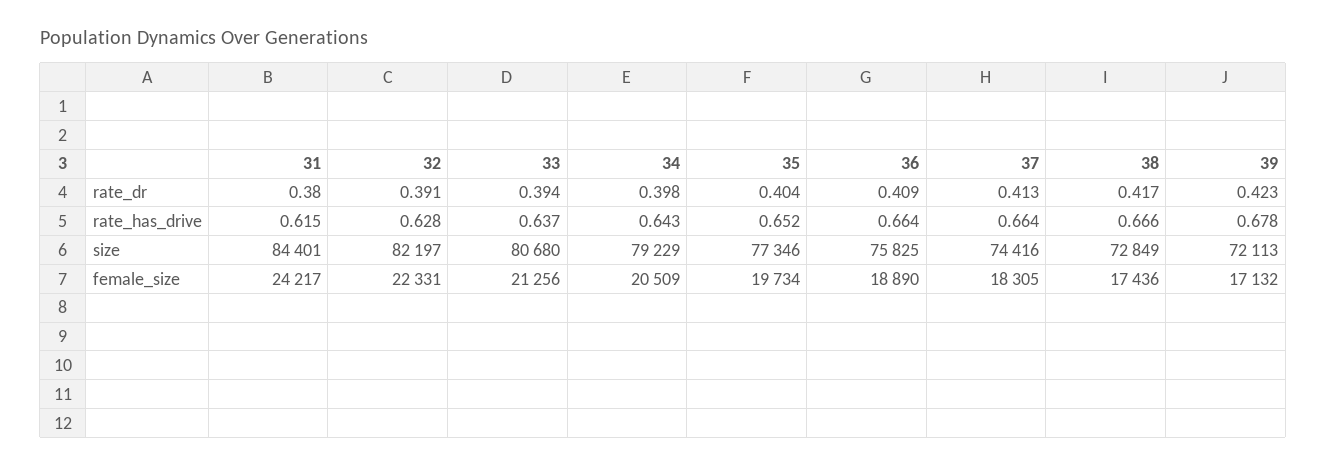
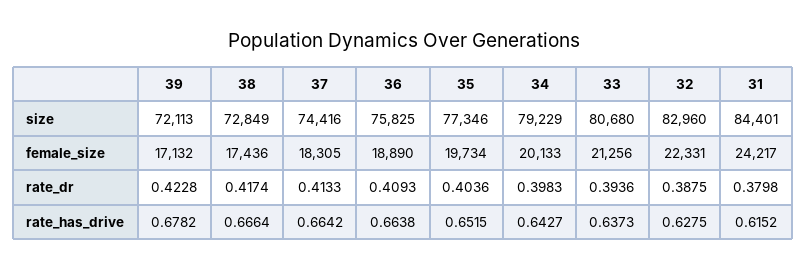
  {
    "31": {
      "rate_dr": 0.3798,
      "rate_has_drive": 0.6152,
      "size": 84401,
      "female_size": 24217
    },
    "32": {
-     "rate_dr": 0.391,
+     "rate_dr": 0.3875,
      "rate_has_drive": 0.6275,
-     "size": 82197,
+     "size": 82960,
      "female_size": 22331
    },
    "33": {
      "rate_dr": 0.3936,
      "rate_has_drive": 0.6373,
      "size": 80680,
      "female_size": 21256
    },
    "34": {
      "rate_dr": 0.3983,
      "rate_has_drive": 0.6427,
      "size": 79229,
-     "female_size": 20509
+     "female_size": 20133
    },
    "35": {
      "rate_dr": 0.4036,
      "rate_has_drive": 0.6515,
      "size": 77346,
      "female_size": 19734
    },
    "36": {
      "rate_dr": 0.4093,
      "rate_has_drive": 0.6638,
      "size": 75825,
      "female_size": 18890
    },
    "37": {
      "rate_dr": 0.4133,
      "rate_has_drive": 0.6642,
      "size": 74416,
      "female_size": 18305
    },
    "38": {
      "rate_dr": 0.4174,
      "rate_has_drive": 0.6664,
      "size": 72849,
      "female_size": 17436
    },
    "39": {
      "rate_dr": 0.4228,
      "rate_has_drive": 0.6782,
      "size": 72113,
      "female_size": 17132
    }
  }

